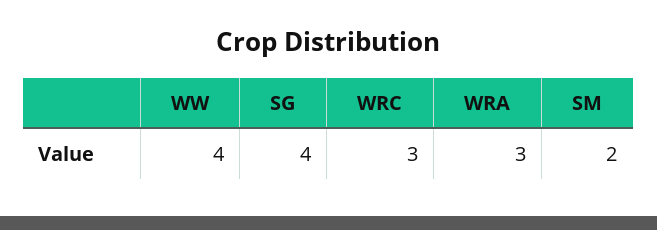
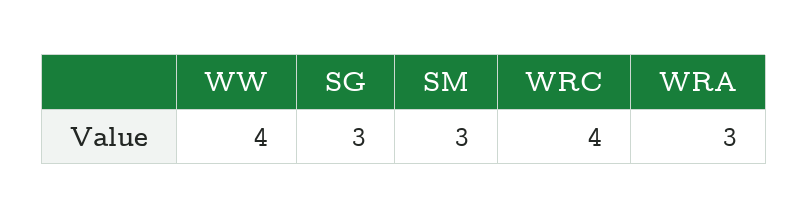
  {
    "WW": 4,
-   "SG": 4,
+   "SG": 3,
-   "WRC": 3,
+   "WRC": 4,
    "WRA": 3,
-   "SM": 2
+   "SM": 3
  }

